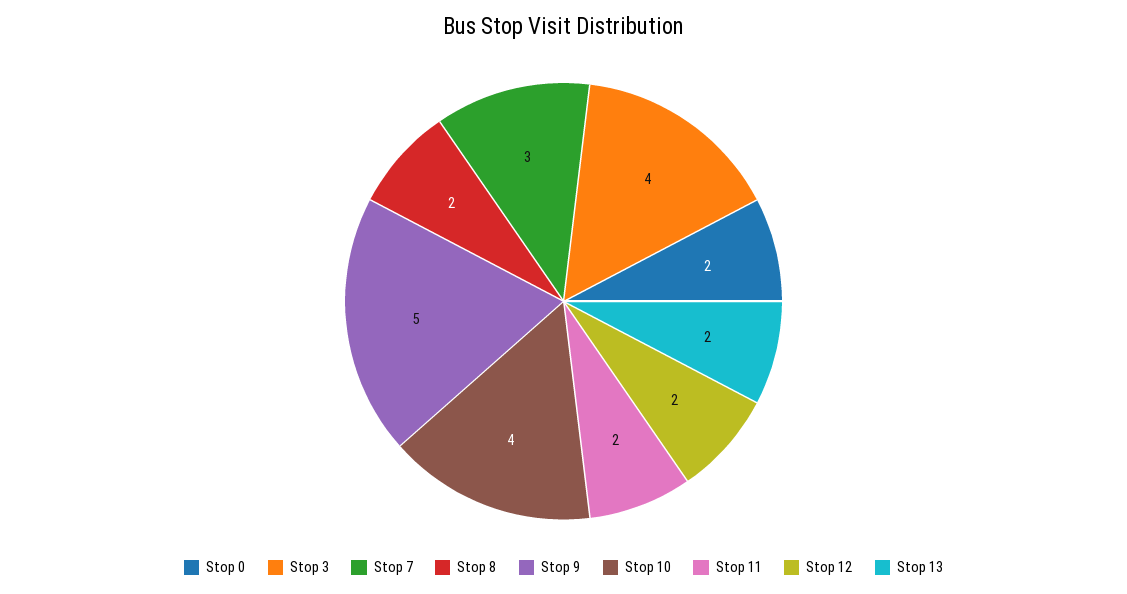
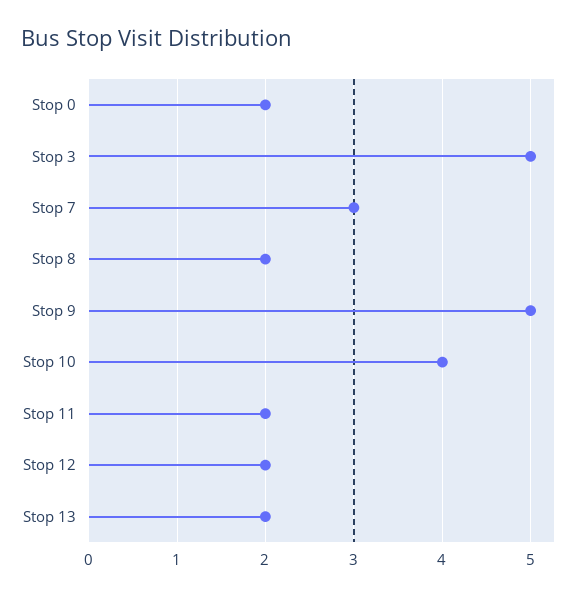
  {
    "Stop 0": 2,
-   "Stop 3": 4,
+   "Stop 3": 5,
    "Stop 7": 3,
    "Stop 8": 2,
    "Stop 9": 5,
    "Stop 10": 4,
    "Stop 11": 2,
    "Stop 12": 2,
    "Stop 13": 2
  }

